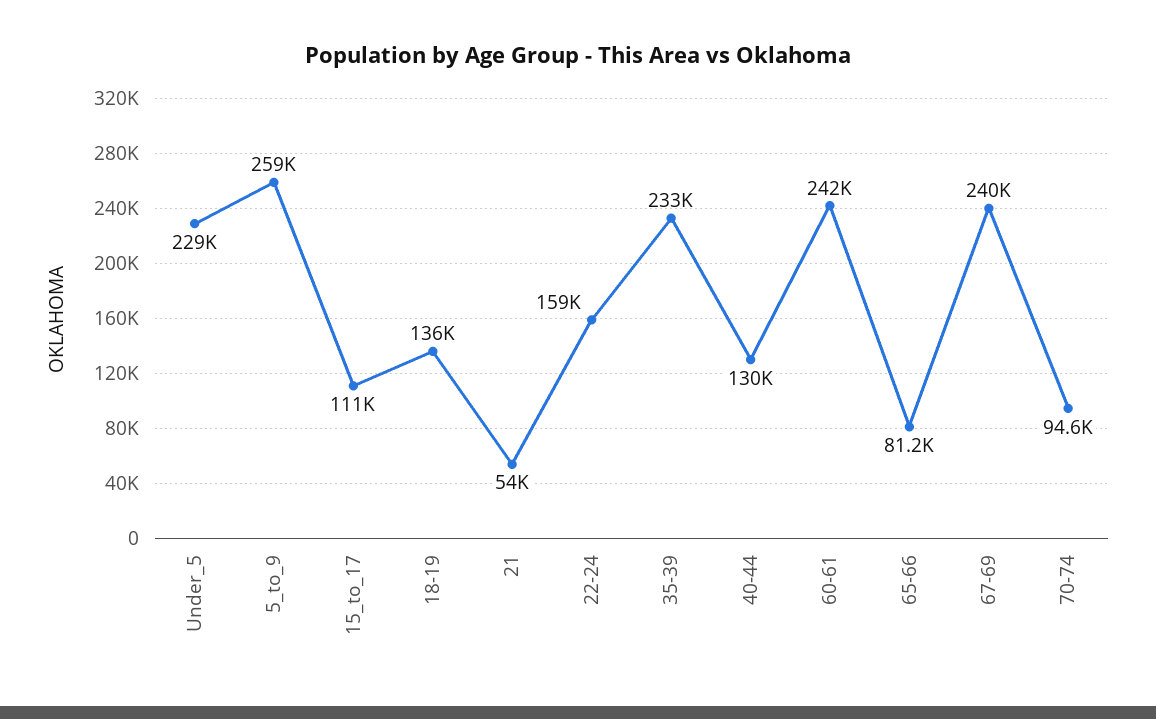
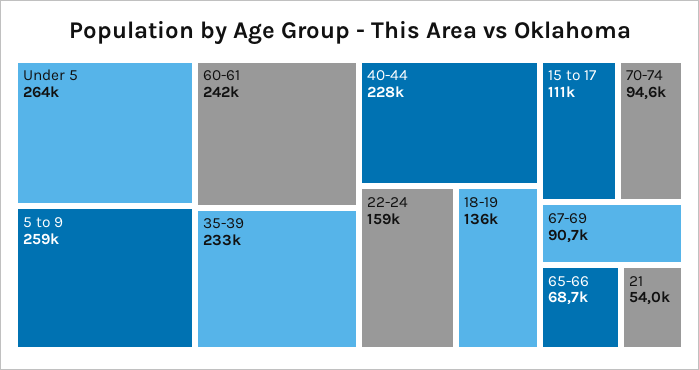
  {
-   "Under_5": 229000,
+   "Under_5": 264000,
    "5_to_9": 259000,
    "15_to_17": 111000,
    "18-19": 136000,
    "21": 54000,
    "22-24": 159000,
    "35-39": 233000,
-   "40-44": 130000,
+   "40-44": 228000,
    "60-61": 242000,
-   "65-66": 81200,
+   "65-66": 68700,
-   "67-69": 240000,
+   "67-69": 90700,
    "70-74": 94600
  }

